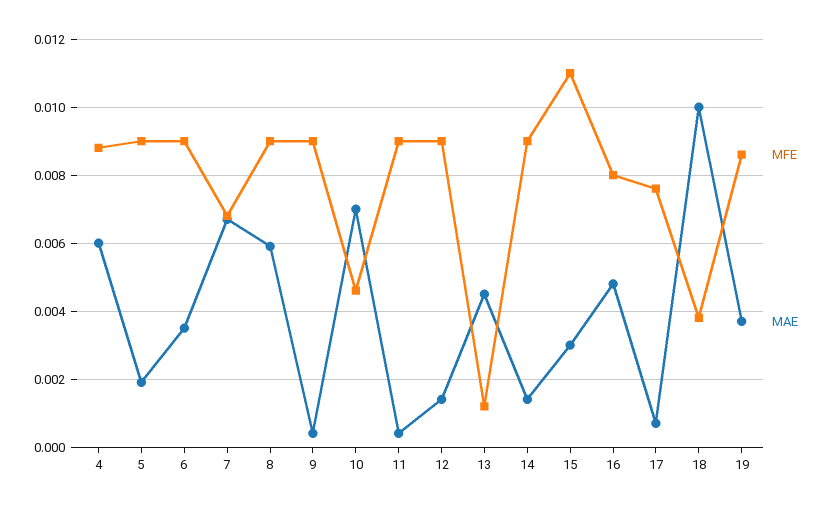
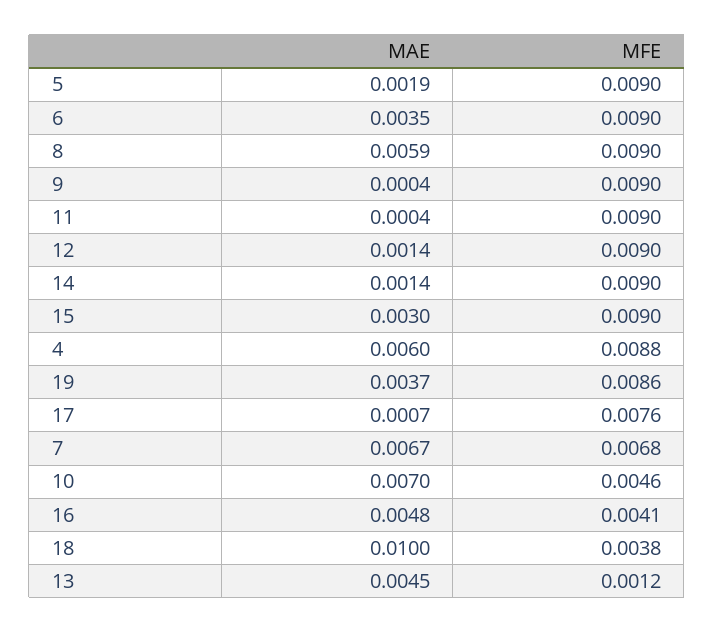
  {
    "MFE": {
      "4": 0.0088,
      "5": 0.009,
      "6": 0.009,
      "7": 0.0068,
      "8": 0.009,
      "9": 0.009,
      "10": 0.0046,
      "11": 0.009,
      "12": 0.009,
      "13": 0.0012,
      "14": 0.009,
-     "15": 0.011,
+     "15": 0.009,
-     "16": 0.008,
+     "16": 0.0041,
      "17": 0.0076,
      "18": 0.0038,
      "19": 0.0086
    },
    "MAE": {
      "4": 0.006,
      "5": 0.0019,
      "6": 0.0035,
      "7": 0.0067,
      "8": 0.0059,
      "9": 0.0004,
      "10": 0.007,
      "11": 0.0004,
      "12": 0.0014,
      "13": 0.0045,
      "14": 0.0014,
      "15": 0.003,
      "16": 0.0048,
      "17": 0.0007,
      "18": 0.01,
      "19": 0.0037
    }
  }

